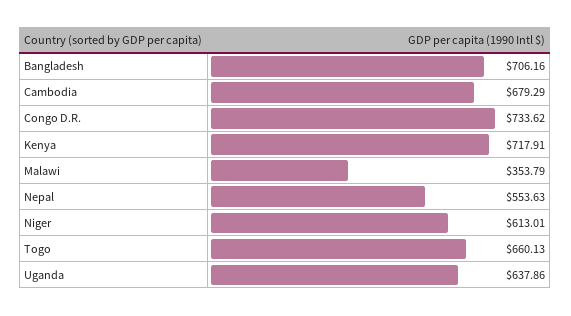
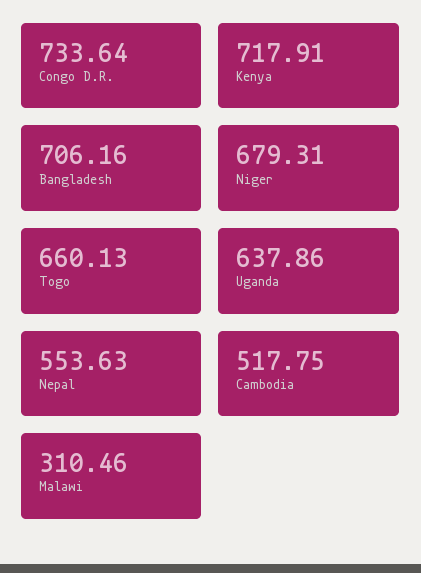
  {
    "Bangladesh": 706.16,
-   "Cambodia": 679.29,
+   "Cambodia": 517.75,
-   "Congo D.R.": 733.62,
+   "Congo D.R.": 733.64,
    "Kenya": 717.91,
-   "Malawi": 353.79,
+   "Malawi": 310.46,
    "Nepal": 553.63,
-   "Niger": 613.01,
+   "Niger": 679.31,
    "Togo": 660.13,
    "Uganda": 637.86
  }

